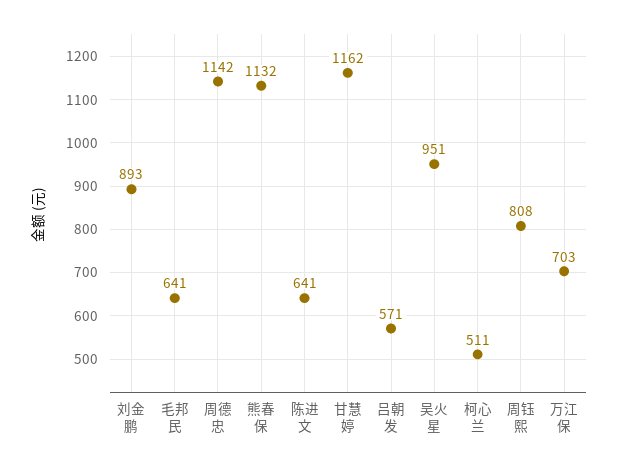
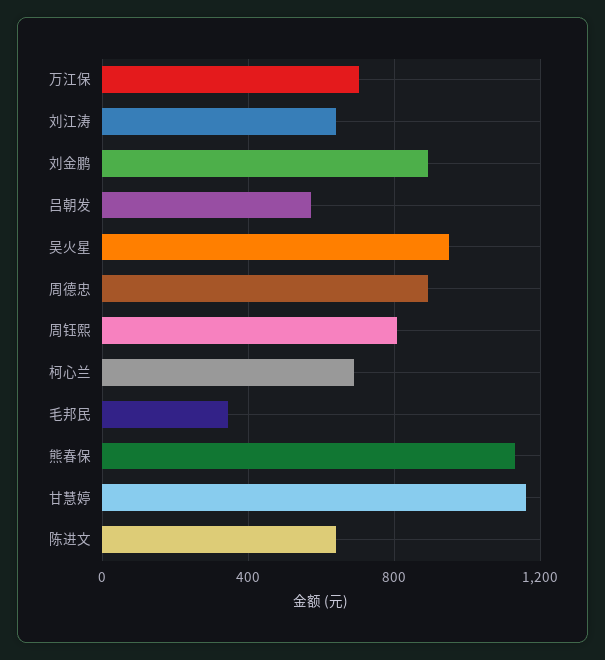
  {
    "刘金鹏": 893,
-   "毛邦民": 641,
+   "毛邦民": 350,
-   "周德忠": 1142,
+   "周德忠": 900,
    "熊春保": 1132,
    "陈进文": 641,
    "甘慧婷": 1162,
    "吕朝发": 571,
    "吴火星": 951,
-   "柯心兰": 511,
+   "柯心兰": 700,
    "周钰熙": 808,
-   "万江保": 703
+   "万江保": 703,
+   "刘江涛": 650
  }

